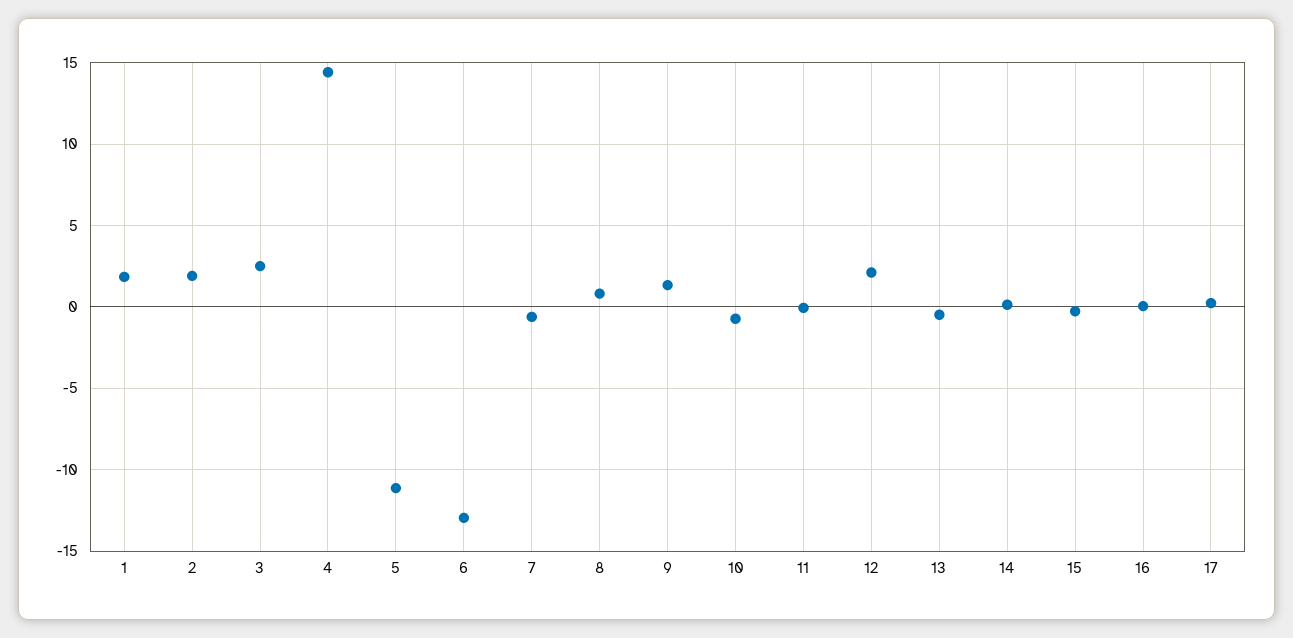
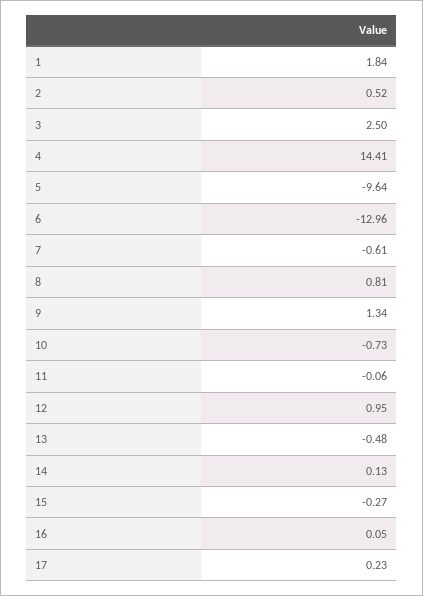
  {
    "1": 1.84,
-   "2": 2,
+   "2": 0.52,
    "3": 2.5,
    "4": 14.41,
-   "5": -11,
+   "5": -9.64,
    "6": -12.96,
    "7": -0.61,
    "8": 0.81,
    "9": 1.34,
    "10": -0.73,
    "11": -0.06,
-   "12": 2,
+   "12": 0.95,
    "13": -0.48,
    "14": 0.13,
    "15": -0.27,
    "16": 0.05,
    "17": 0.23
  }

